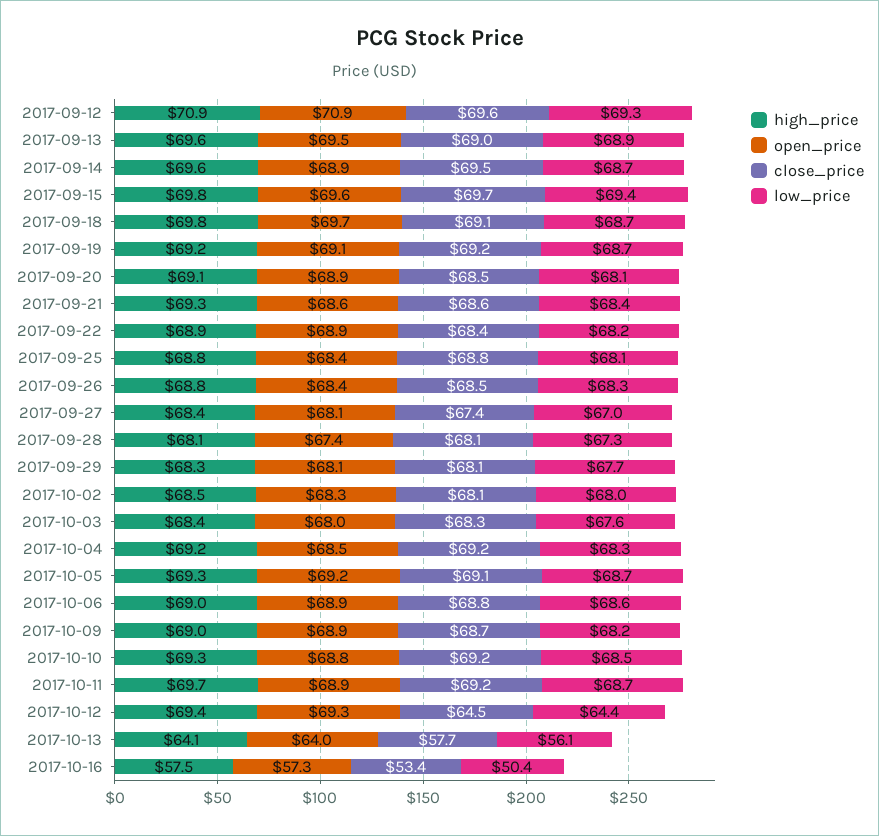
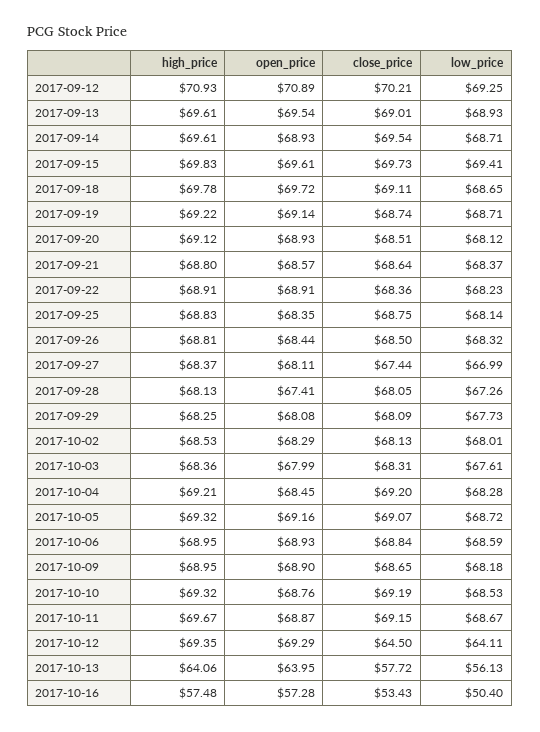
  {
    "high_price": {
      "2017-09-12": 70.93,
      "2017-09-13": 69.61,
      "2017-09-14": 69.61,
      "2017-09-15": 69.83,
      "2017-09-18": 69.78,
      "2017-09-19": 69.22,
      "2017-09-20": 69.12,
-     "2017-09-21": 69.3,
+     "2017-09-21": 68.8,
      "2017-09-22": 68.91,
      "2017-09-25": 68.83,
      "2017-09-26": 68.81,
      "2017-09-27": 68.37,
      "2017-09-28": 68.13,
      "2017-09-29": 68.25,
      "2017-10-02": 68.53,
      "2017-10-03": 68.36,
      "2017-10-04": 69.21,
      "2017-10-05": 69.32,
      "2017-10-06": 68.95,
      "2017-10-09": 68.95,
      "2017-10-10": 69.32,
      "2017-10-11": 69.67,
      "2017-10-12": 69.35,
      "2017-10-13": 64.06,
      "2017-10-16": 57.48
    },
    "open_price": {
      "2017-09-12": 70.89,
      "2017-09-13": 69.54,
      "2017-09-14": 68.93,
      "2017-09-15": 69.61,
      "2017-09-18": 69.72,
      "2017-09-19": 69.14,
      "2017-09-20": 68.93,
      "2017-09-21": 68.57,
      "2017-09-22": 68.91,
      "2017-09-25": 68.35,
      "2017-09-26": 68.44,
      "2017-09-27": 68.11,
      "2017-09-28": 67.41,
      "2017-09-29": 68.08,
      "2017-10-02": 68.29,
      "2017-10-03": 67.99,
      "2017-10-04": 68.45,
      "2017-10-05": 69.16,
      "2017-10-06": 68.93,
      "2017-10-09": 68.9,
      "2017-10-10": 68.76,
      "2017-10-11": 68.87,
      "2017-10-12": 69.29,
      "2017-10-13": 63.95,
      "2017-10-16": 57.28
    },
    "close_price": {
-     "2017-09-12": 69.6,
+     "2017-09-12": 70.21,
      "2017-09-13": 69.01,
      "2017-09-14": 69.54,
      "2017-09-15": 69.73,
      "2017-09-18": 69.11,
-     "2017-09-19": 69.2,
+     "2017-09-19": 68.74,
      "2017-09-20": 68.51,
      "2017-09-21": 68.64,
      "2017-09-22": 68.36,
      "2017-09-25": 68.75,
      "2017-09-26": 68.5,
      "2017-09-27": 67.44,
      "2017-09-28": 68.05,
      "2017-09-29": 68.09,
      "2017-10-02": 68.13,
      "2017-10-03": 68.31,
      "2017-10-04": 69.2,
      "2017-10-05": 69.07,
      "2017-10-06": 68.84,
      "2017-10-09": 68.65,
      "2017-10-10": 69.19,
      "2017-10-11": 69.15,
      "2017-10-12": 64.5,
      "2017-10-13": 57.72,
      "2017-10-16": 53.43
    },
    "low_price": {
      "2017-09-12": 69.25,
      "2017-09-13": 68.93,
      "2017-09-14": 68.71,
      "2017-09-15": 69.41,
      "2017-09-18": 68.65,
      "2017-09-19": 68.71,
      "2017-09-20": 68.12,
      "2017-09-21": 68.37,
      "2017-09-22": 68.23,
      "2017-09-25": 68.14,
      "2017-09-26": 68.32,
      "2017-09-27": 66.99,
      "2017-09-28": 67.26,
      "2017-09-29": 67.73,
      "2017-10-02": 68.01,
      "2017-10-03": 67.61,
      "2017-10-04": 68.28,
      "2017-10-05": 68.72,
      "2017-10-06": 68.59,
      "2017-10-09": 68.18,
      "2017-10-10": 68.53,
      "2017-10-11": 68.67,
-     "2017-10-12": 64.4,
+     "2017-10-12": 64.11,
      "2017-10-13": 56.13,
      "2017-10-16": 50.4
    }
  }

